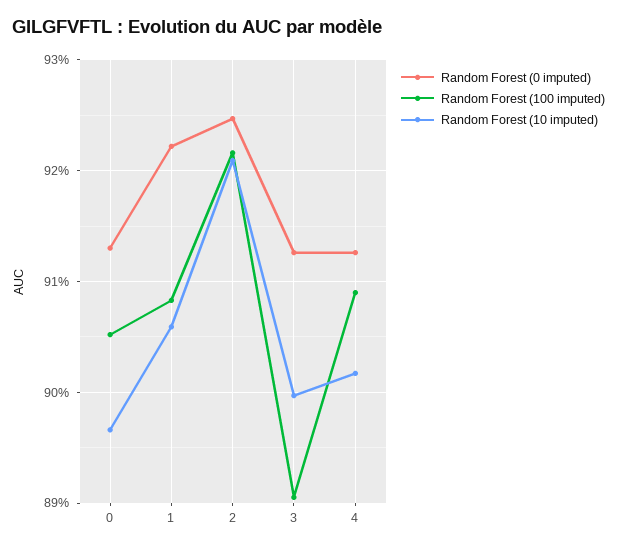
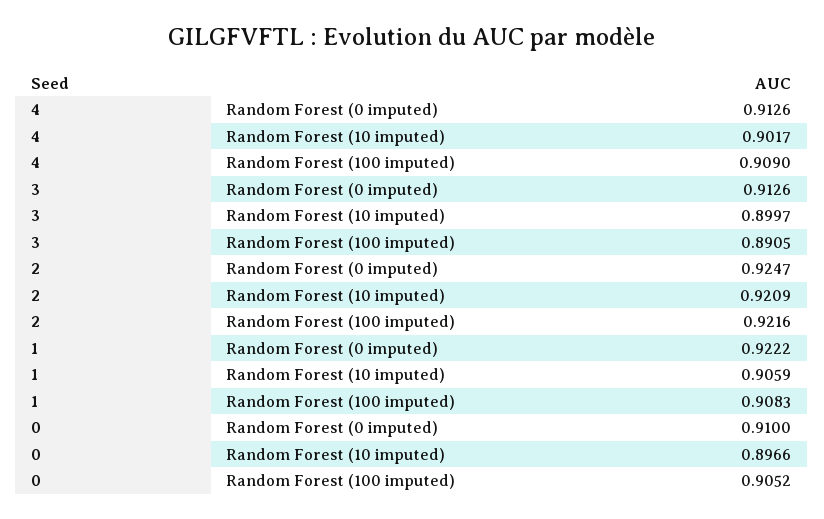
  {
    "Random Forest (0 imputed)": {
-     "0": 0.913,
+     "0": 0.91,
      "1": 0.9222,
      "2": 0.9247,
      "3": 0.9126,
      "4": 0.9126
    },
    "Random Forest (100 imputed)": {
      "0": 0.9052,
      "1": 0.9083,
      "2": 0.9216,
      "3": 0.8905,
      "4": 0.909
    },
    "Random Forest (10 imputed)": {
      "0": 0.8966,
      "1": 0.9059,
      "2": 0.9209,
      "3": 0.8997,
      "4": 0.9017
    }
  }

